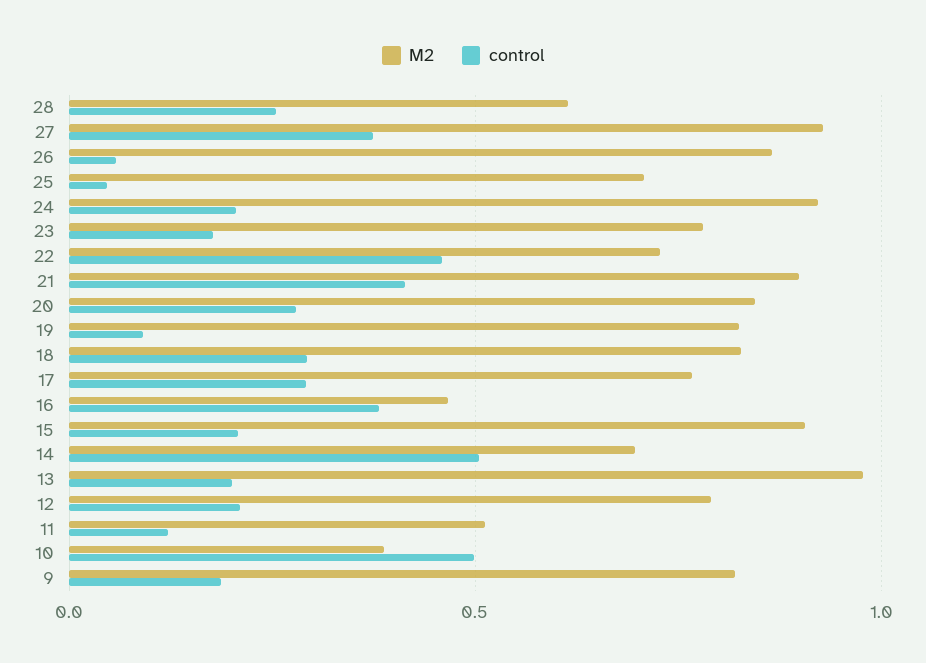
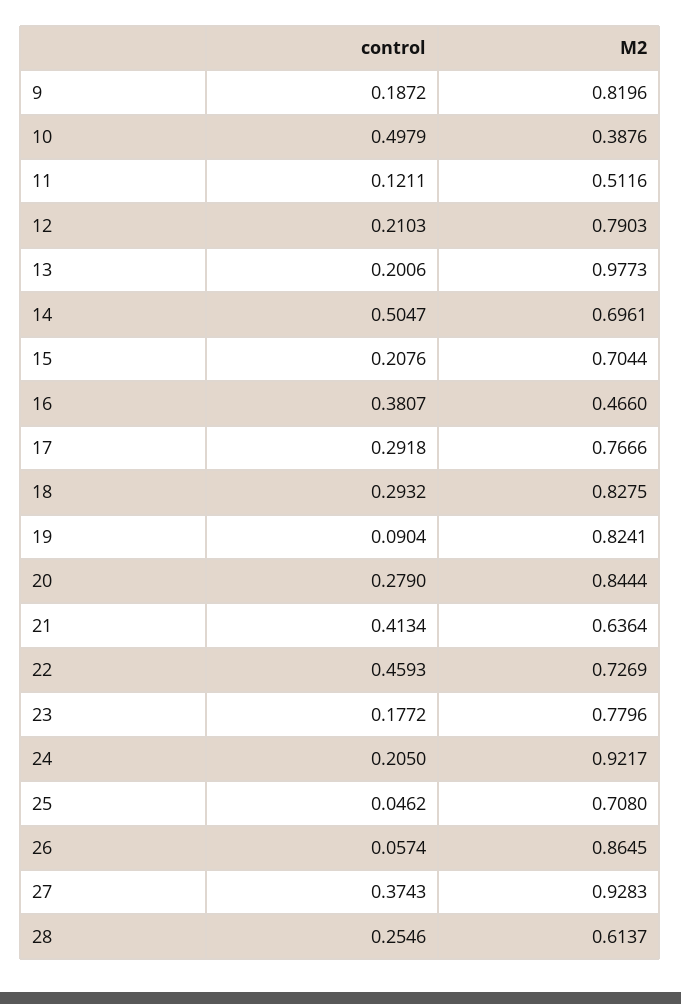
  {
    "M2": {
      "28": 0.6137,
      "27": 0.9283,
      "26": 0.8645,
      "25": 0.708,
      "24": 0.9217,
      "23": 0.7796,
      "22": 0.7269,
-     "21": 0.9,
+     "21": 0.6364,
      "20": 0.8444,
      "19": 0.8241,
      "18": 0.8275,
      "17": 0.7666,
      "16": 0.466,
-     "15": 0.9,
+     "15": 0.7044,
      "14": 0.6961,
      "13": 0.9773,
      "12": 0.7903,
      "11": 0.5116,
      "10": 0.3876,
      "9": 0.8196
    },
    "control": {
      "28": 0.2546,
      "27": 0.3743,
      "26": 0.0574,
      "25": 0.0462,
      "24": 0.205,
      "23": 0.1772,
      "22": 0.4593,
      "21": 0.4134,
      "20": 0.279,
      "19": 0.0904,
      "18": 0.2932,
      "17": 0.2918,
      "16": 0.3807,
      "15": 0.2076,
      "14": 0.5047,
      "13": 0.2006,
      "12": 0.2103,
      "11": 0.1211,
      "10": 0.4979,
      "9": 0.1872
    }
  }

